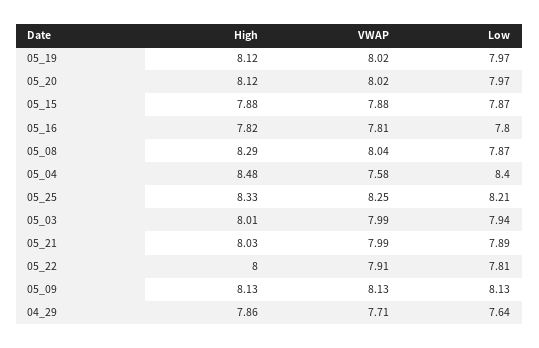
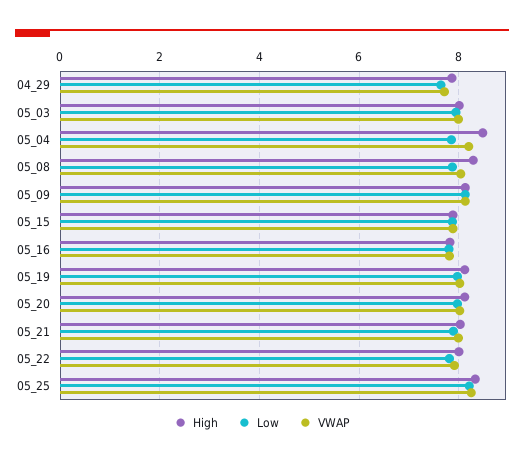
  {
    "High": {
      "05_19": 8.12,
      "05_20": 8.12,
      "05_15": 7.88,
      "05_16": 7.82,
      "05_08": 8.29,
      "05_04": 8.48,
      "05_25": 8.33,
      "05_03": 8.01,
      "05_21": 8.03,
      "05_22": 8,
      "05_09": 8.13,
      "04_29": 7.86
    },
    "VWAP": {
      "05_19": 8.02,
      "05_20": 8.02,
      "05_15": 7.88,
      "05_16": 7.81,
      "05_08": 8.04,
-     "05_04": 7.58,
+     "05_04": 8.2,
      "05_25": 8.25,
      "05_03": 7.99,
      "05_21": 7.99,
      "05_22": 7.91,
      "05_09": 8.13,
      "04_29": 7.71
    },
    "Low": {
      "05_19": 7.97,
      "05_20": 7.97,
      "05_15": 7.87,
      "05_16": 7.8,
      "05_08": 7.87,
-     "05_04": 8.4,
+     "05_04": 7.8,
      "05_25": 8.21,
      "05_03": 7.94,
      "05_21": 7.89,
      "05_22": 7.81,
      "05_09": 8.13,
      "04_29": 7.64
    }
  }

